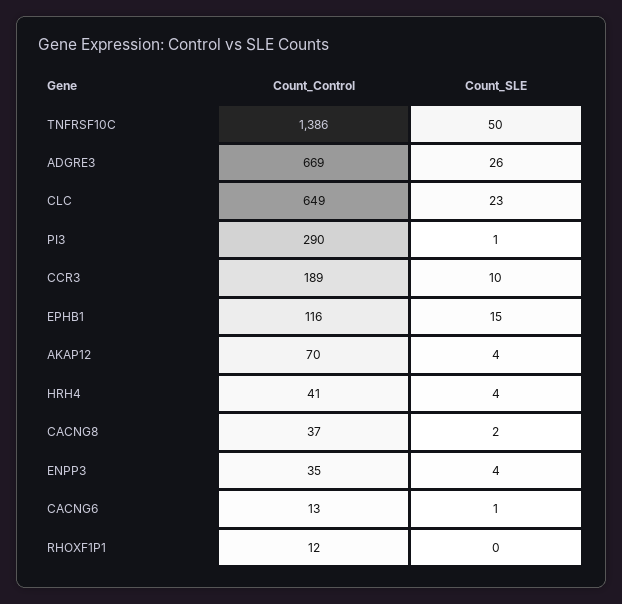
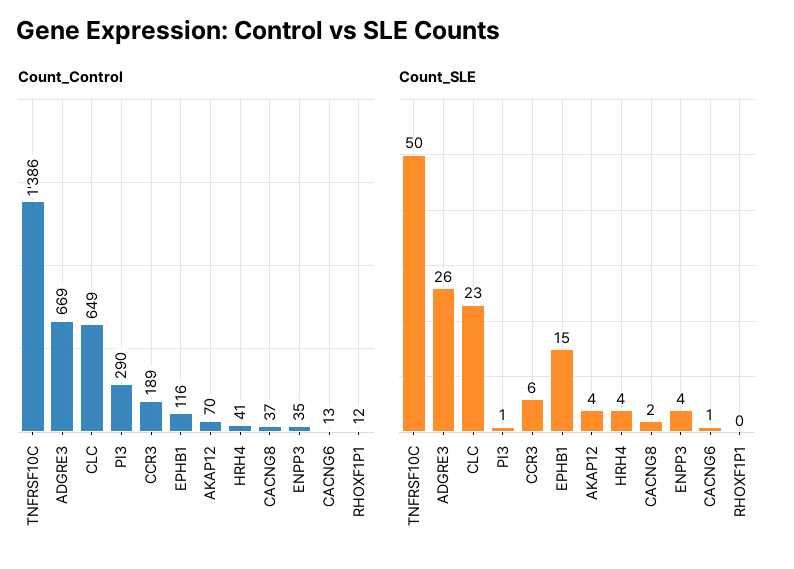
  {
    "Count_Control": {
      "TNFRSF10C": 1386,
      "ADGRE3": 669,
      "CLC": 649,
      "PI3": 290,
      "CCR3": 189,
      "EPHB1": 116,
      "AKAP12": 70,
      "HRH4": 41,
      "CACNG8": 37,
      "ENPP3": 35,
      "CACNG6": 13,
      "RHOXF1P1": 12
    },
    "Count_SLE": {
      "TNFRSF10C": 50,
      "ADGRE3": 26,
      "CLC": 23,
      "PI3": 1,
-     "CCR3": 10,
+     "CCR3": 6,
      "EPHB1": 15,
      "AKAP12": 4,
      "HRH4": 4,
      "CACNG8": 2,
      "ENPP3": 4,
      "CACNG6": 1,
      "RHOXF1P1": 0
    }
  }

